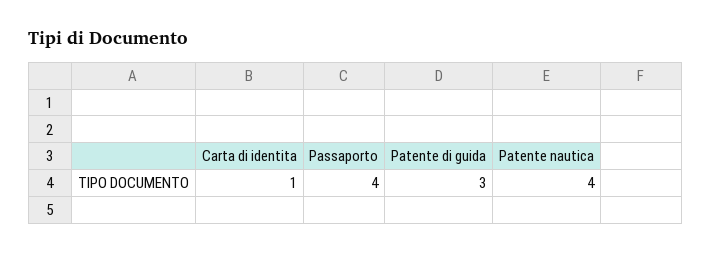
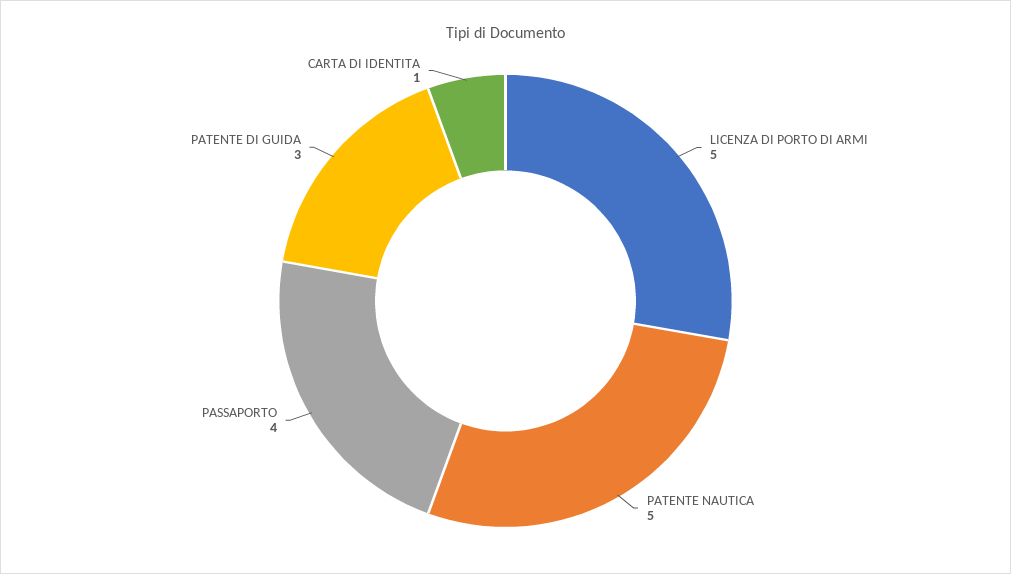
  {
    "Carta di identita": 1,
    "Passaporto": 4,
    "Patente di guida": 3,
-   "Patente nautica": 4
+   "Patente nautica": 5,
+   "LICENZA DI PORTO DI ARMI": 5
  }

